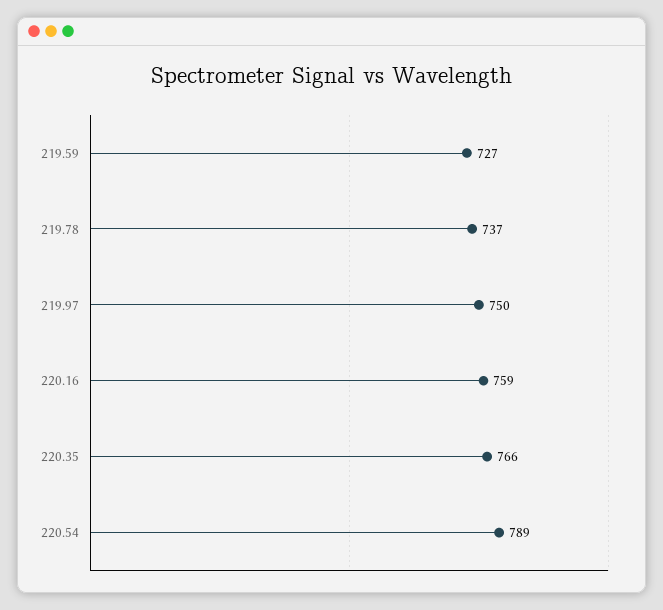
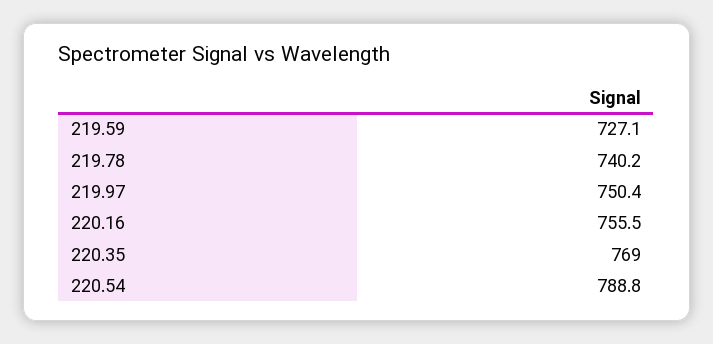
  {
    "219.59": 727.1,
-   "219.78": 737,
+   "219.78": 740.2,
    "219.97": 750.4,
-   "220.16": 759,
+   "220.16": 755.5,
-   "220.35": 766,
+   "220.35": 769,
    "220.54": 788.8
  }

